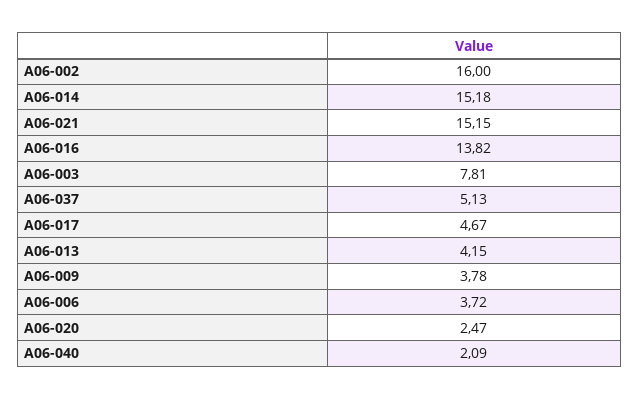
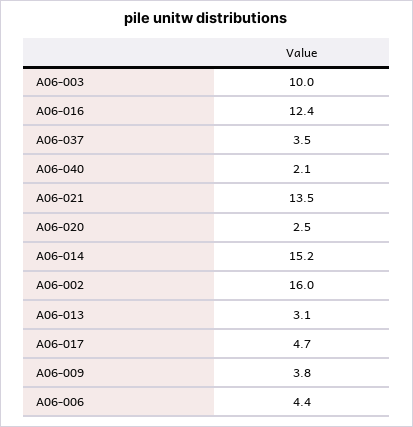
  {
    "A06-002": 16,
    "A06-014": 15.18,
-   "A06-021": 15.15,
+   "A06-021": 13.5,
-   "A06-016": 13.82,
+   "A06-016": 12.4,
-   "A06-003": 7.81,
+   "A06-003": 10,
-   "A06-037": 5.13,
+   "A06-037": 3.5,
    "A06-017": 4.67,
-   "A06-013": 4.15,
+   "A06-013": 3.1,
    "A06-009": 3.78,
-   "A06-006": 3.72,
+   "A06-006": 4.4,
    "A06-020": 2.47,
    "A06-040": 2.09
  }

